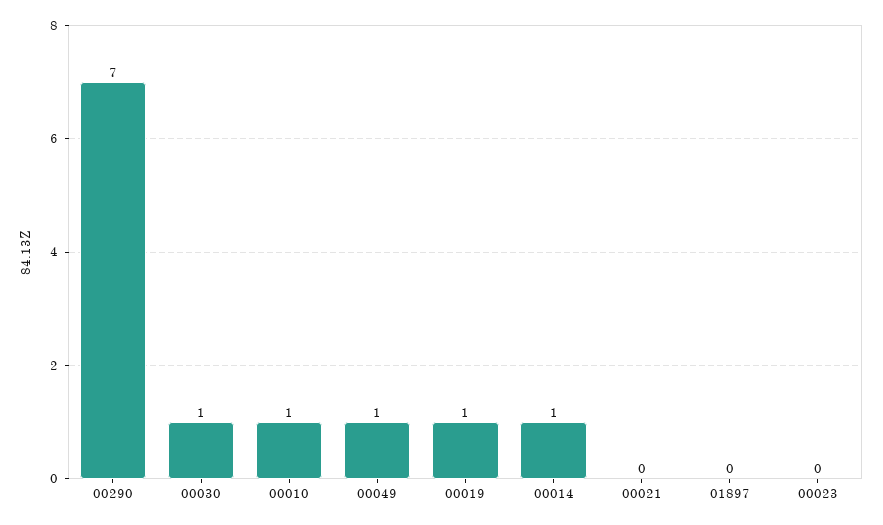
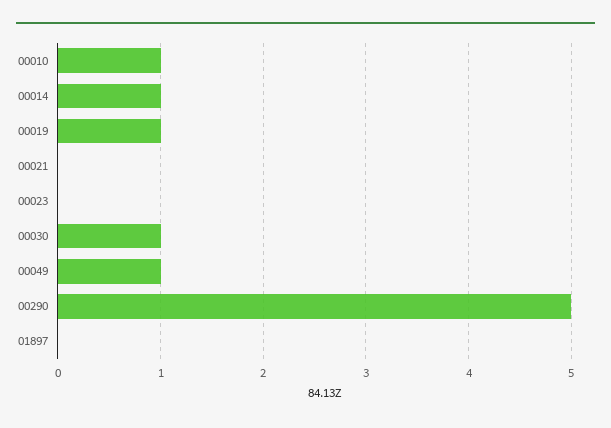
  {
-   "00290": 7,
+   "00290": 5,
    "00030": 1,
    "00010": 1,
    "00049": 1,
    "00019": 1,
    "00014": 1,
    "00021": 0,
    "01897": 0,
    "00023": 0
  }

